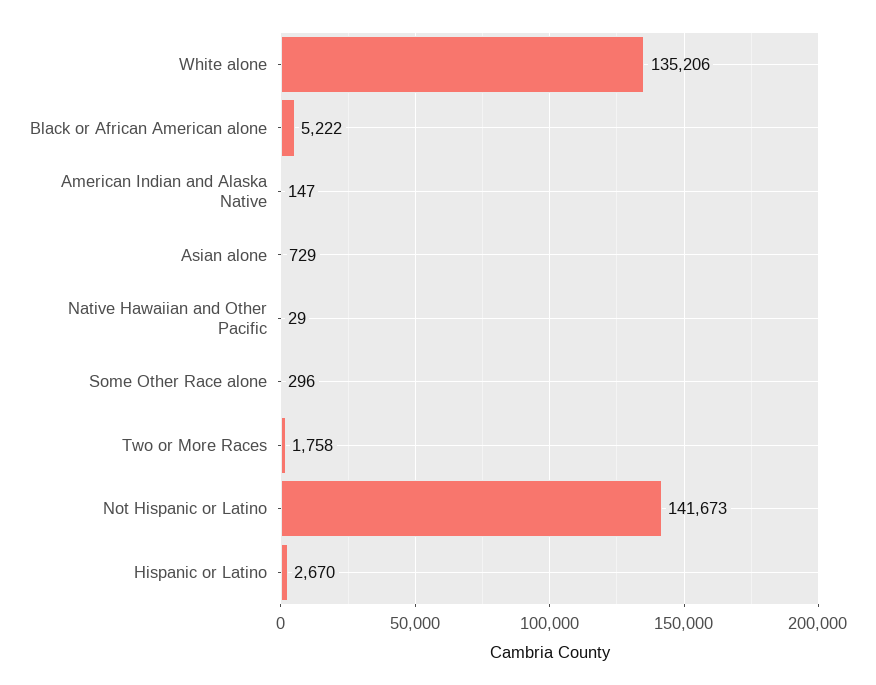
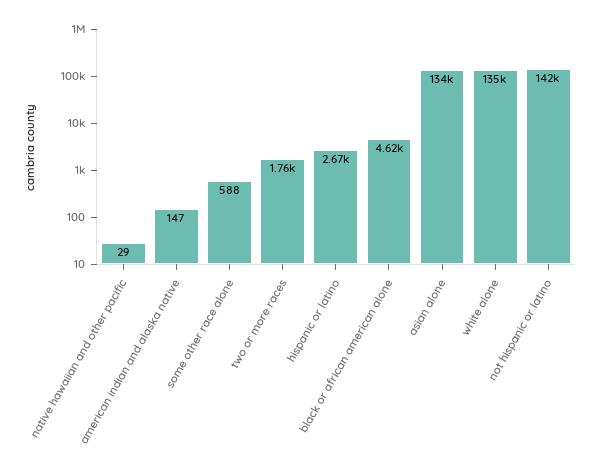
  {
    "White alone": 135206,
-   "Black or African American alone": 5222,
+   "Black or African American alone": 4620,
    "American Indian and Alaska Native": 147,
-   "Asian alone": 729,
+   "Asian alone": 134000,
    "Native Hawaiian and Other Pacific": 29,
-   "Some Other Race alone": 296,
+   "Some Other Race alone": 588,
    "Two or More Races": 1758,
    "Not Hispanic or Latino": 141673,
    "Hispanic or Latino": 2670
  }

